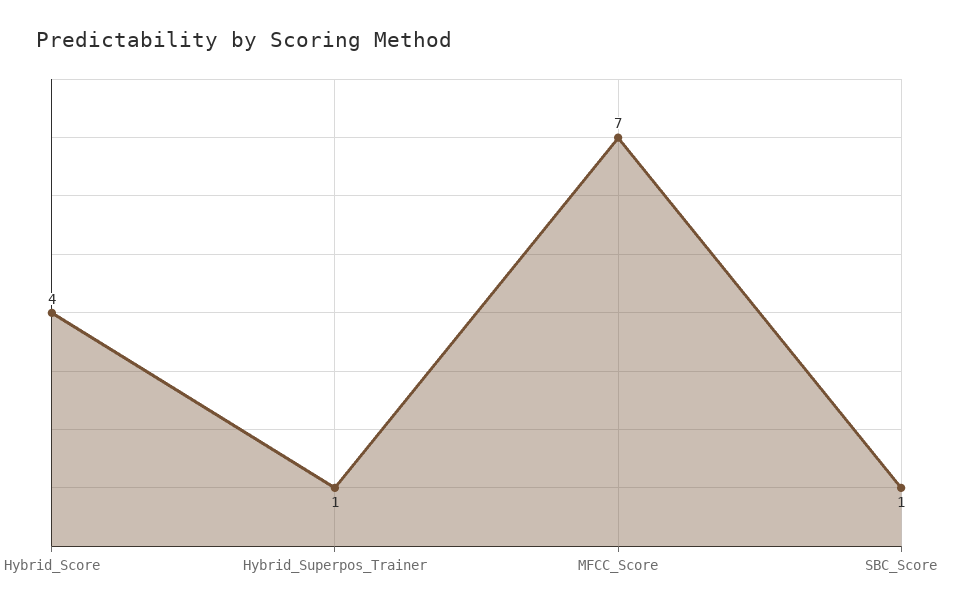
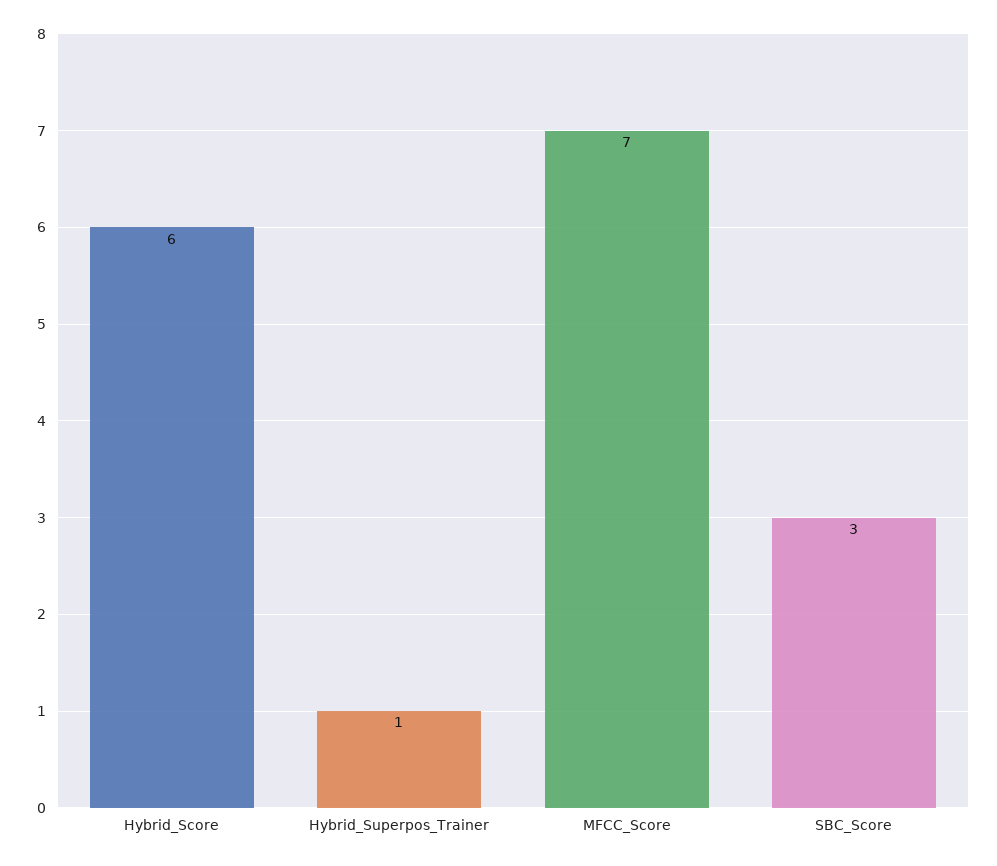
  {
-   "Hybrid_Score": 4,
+   "Hybrid_Score": 6,
    "Hybrid_Superpos_Trainer": 1,
    "MFCC_Score": 7,
-   "SBC_Score": 1
+   "SBC_Score": 3
  }

